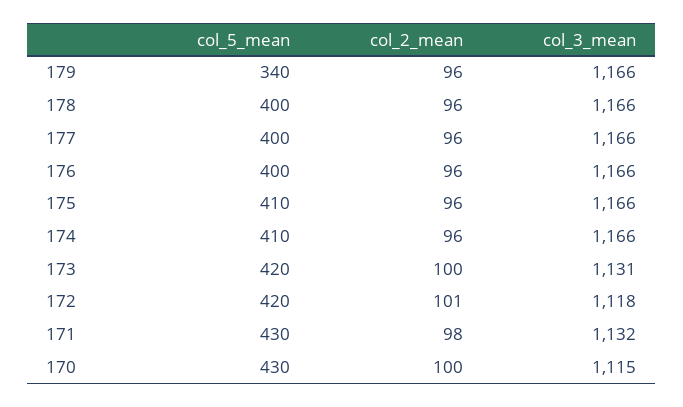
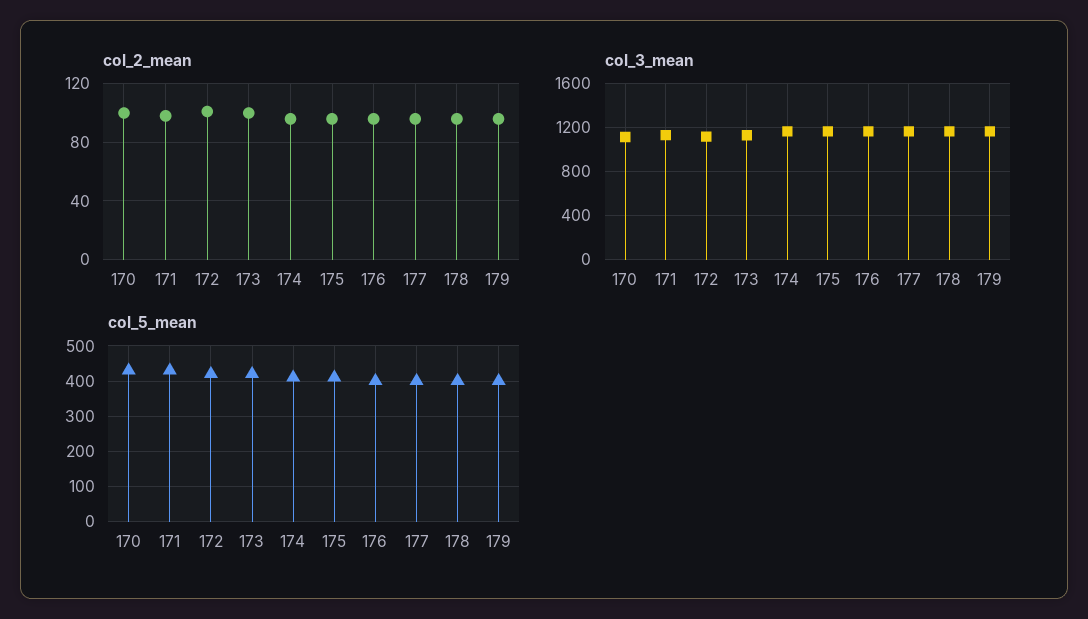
  {
    "col_5_mean": {
-     "179": 340,
+     "179": 400,
      "178": 400,
      "177": 400,
      "176": 400,
      "175": 410,
      "174": 410,
      "173": 420,
      "172": 420,
      "171": 430,
      "170": 430
    },
    "col_2_mean": {
      "179": 96,
      "178": 96,
      "177": 96,
      "176": 96,
      "175": 96,
      "174": 96,
      "173": 100,
      "172": 101,
      "171": 98,
      "170": 100
    },
    "col_3_mean": {
      "179": 1166,
      "178": 1166,
      "177": 1166,
      "176": 1166,
      "175": 1166,
      "174": 1166,
      "173": 1131,
      "172": 1118,
      "171": 1132,
      "170": 1115
    }
  }

